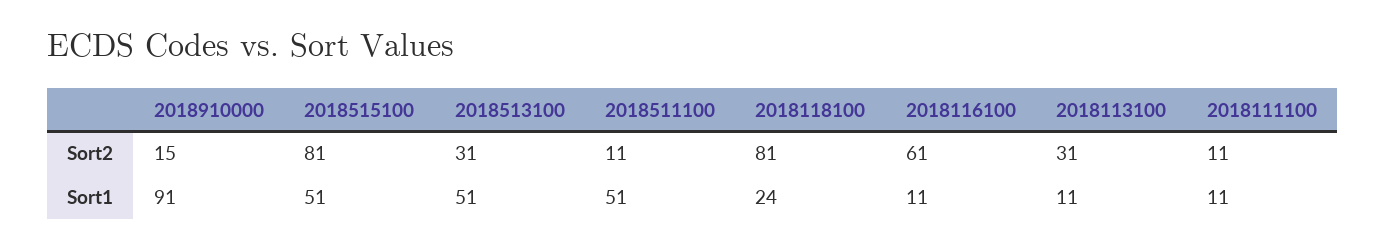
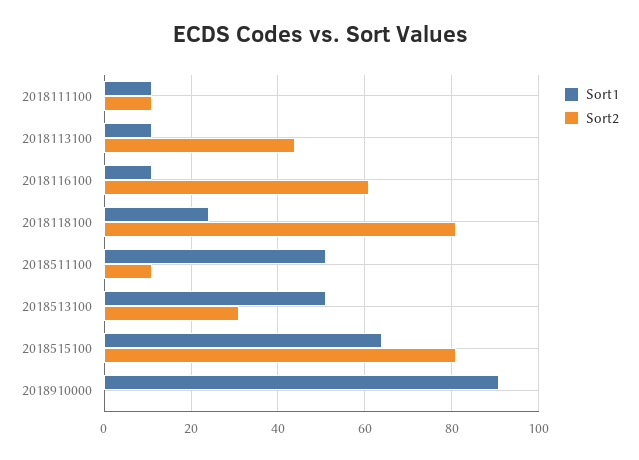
  {
    "Sort2": {
-     "2018910000": 15,
+     "2018910000": 0,
      "2018515100": 81,
      "2018513100": 31,
      "2018511100": 11,
      "2018118100": 81,
      "2018116100": 61,
-     "2018113100": 31,
+     "2018113100": 45,
      "2018111100": 11
    },
    "Sort1": {
      "2018910000": 91,
-     "2018515100": 51,
+     "2018515100": 65,
      "2018513100": 51,
      "2018511100": 51,
      "2018118100": 24,
      "2018116100": 11,
      "2018113100": 11,
      "2018111100": 11
    }
  }

